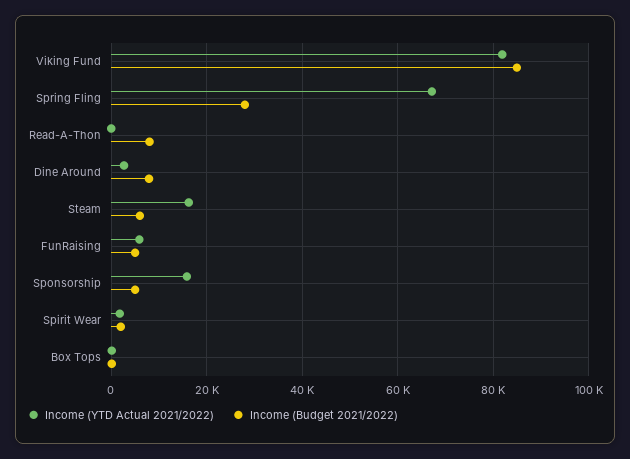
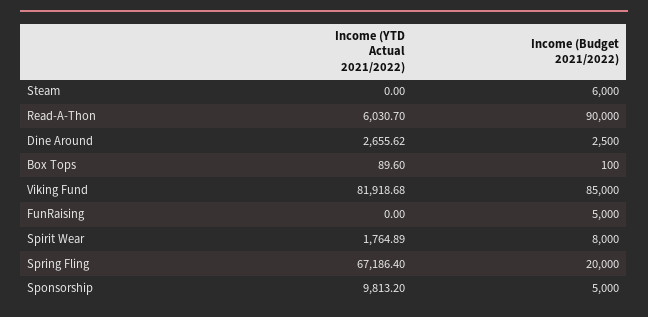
  {
    "Income (YTD Actual 2021/2022)": {
      "Viking Fund": 81918.68,
      "Spring Fling": 67186.4,
-     "Read-A-Thon": 0,
+     "Read-A-Thon": 6030.7,
      "Dine Around": 2655.62,
-     "Steam": 16000,
+     "Steam": 0,
-     "FunRaising": 6000,
+     "FunRaising": 0,
-     "Sponsorship": 16000,
+     "Sponsorship": 9813.2,
      "Spirit Wear": 1764.89,
      "Box Tops": 89.6
    },
    "Income (Budget 2021/2022)": {
      "Viking Fund": 85000,
-     "Spring Fling": 28000,
+     "Spring Fling": 20000,
-     "Read-A-Thon": 8000,
+     "Read-A-Thon": 90000,
-     "Dine Around": 8000,
+     "Dine Around": 2500,
      "Steam": 6000,
      "FunRaising": 5000,
      "Sponsorship": 5000,
-     "Spirit Wear": 2000,
+     "Spirit Wear": 8000,
      "Box Tops": 100
    }
  }

